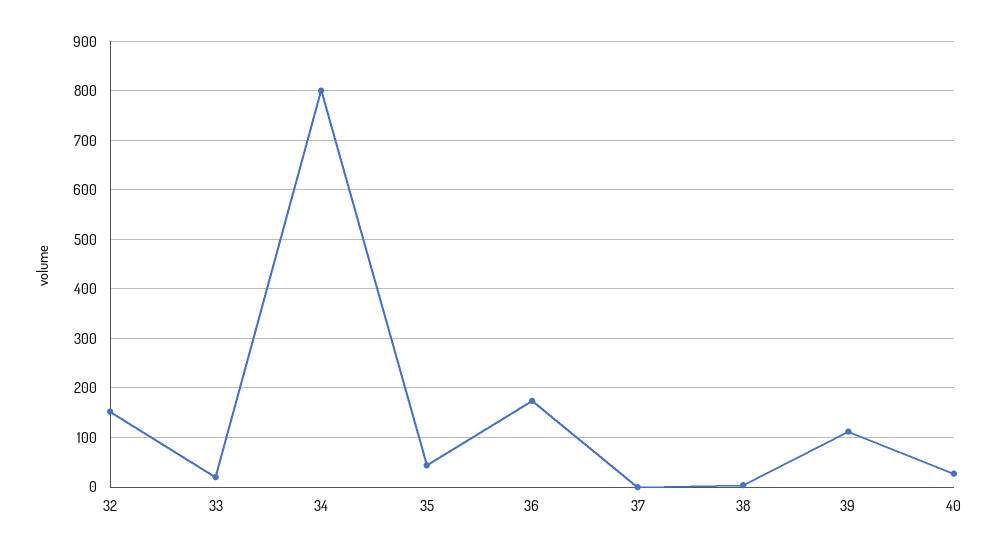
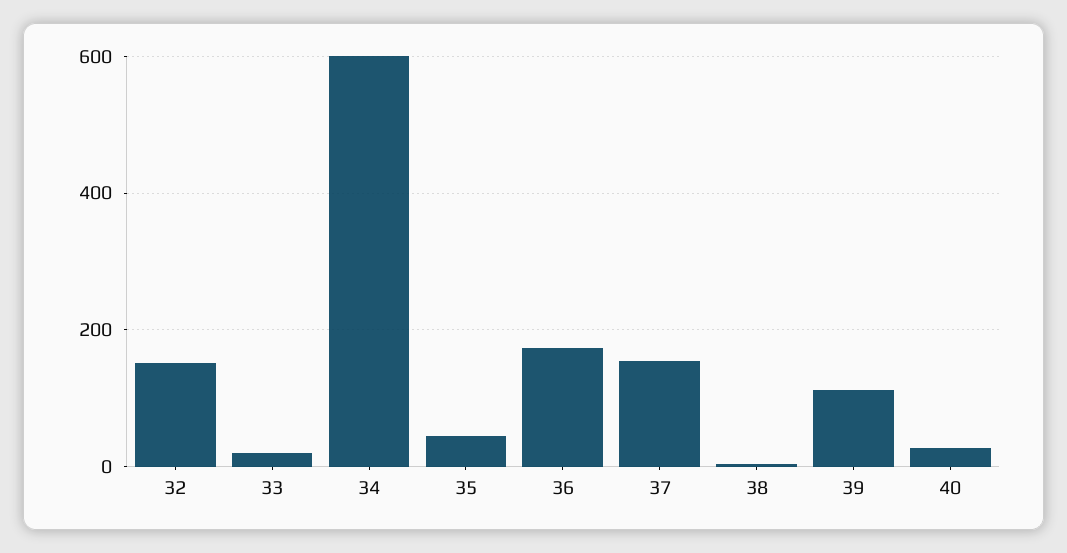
  {
    "32": 160,
    "33": 20,
-   "34": 800,
+   "34": 600,
    "35": 40,
    "36": 180,
-   "37": 0,
+   "37": 160,
    "38": 0,
    "39": 120,
    "40": 20
  }

